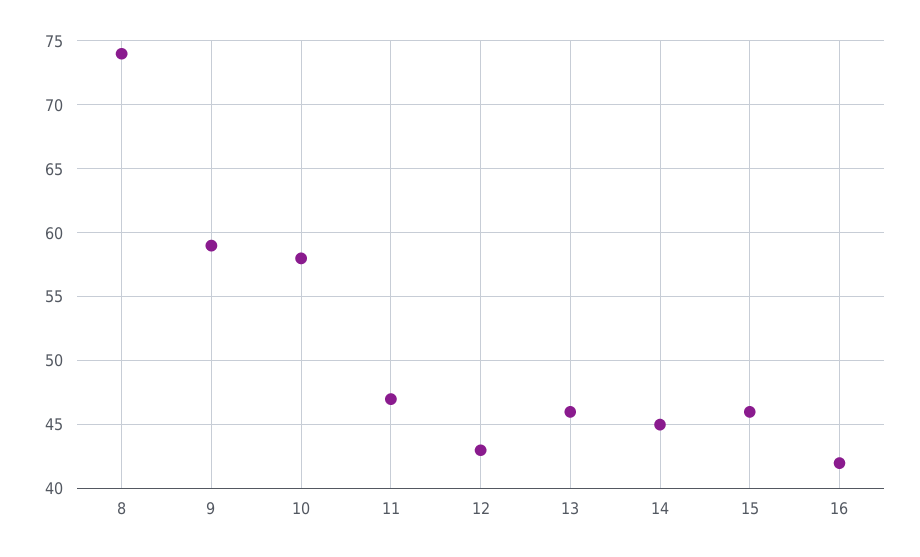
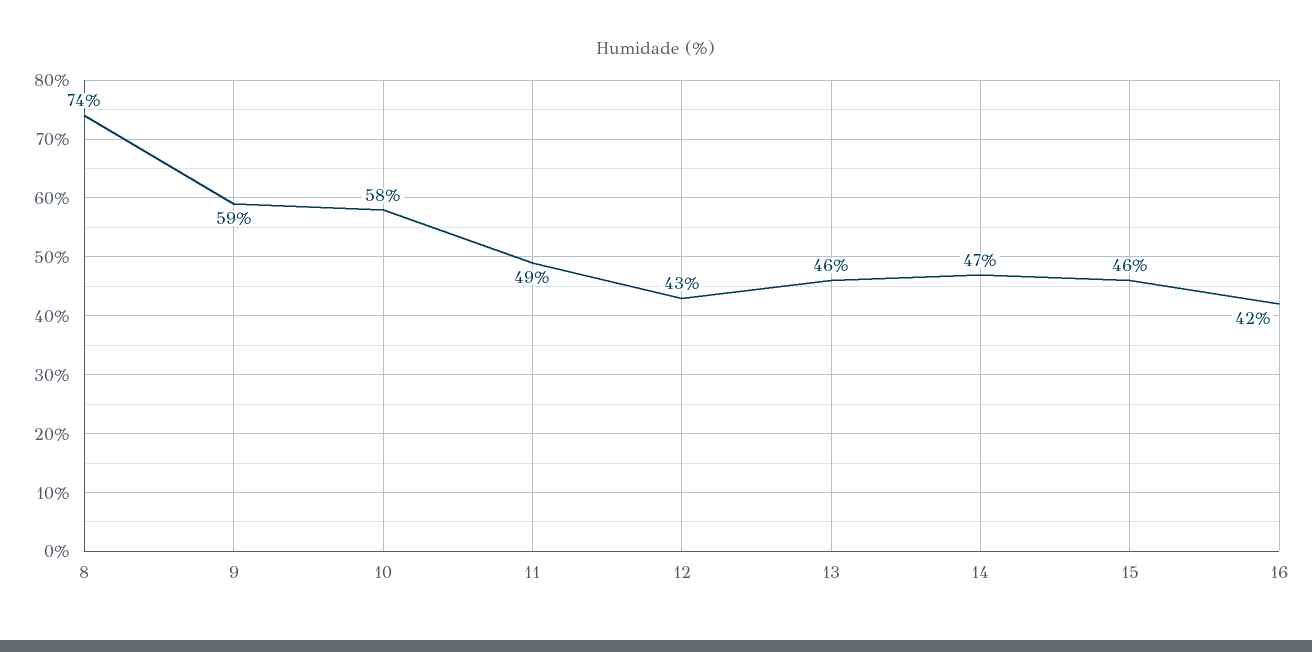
  {
    "8": 74,
    "9": 59,
    "10": 58,
-   "11": 47,
+   "11": 49,
    "12": 43,
    "13": 46,
-   "14": 45,
+   "14": 47,
    "15": 46,
    "16": 42
  }

